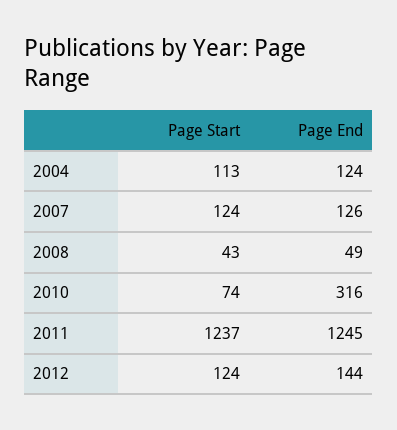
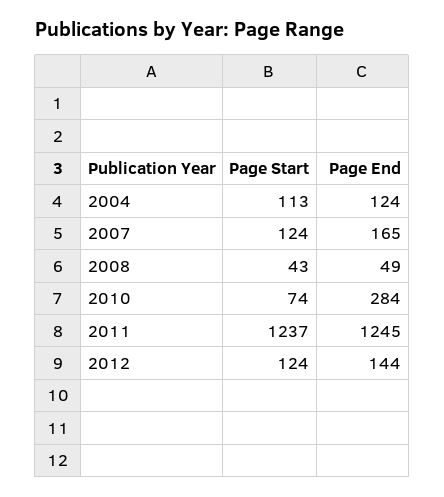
  {
    "Page Start": {
      "2004": 113,
      "2007": 124,
      "2008": 43,
      "2010": 74,
      "2011": 1237,
      "2012": 124
    },
    "Page End": {
      "2004": 124,
-     "2007": 126,
+     "2007": 165,
      "2008": 49,
-     "2010": 316,
+     "2010": 284,
      "2011": 1245,
      "2012": 144
    }
  }

